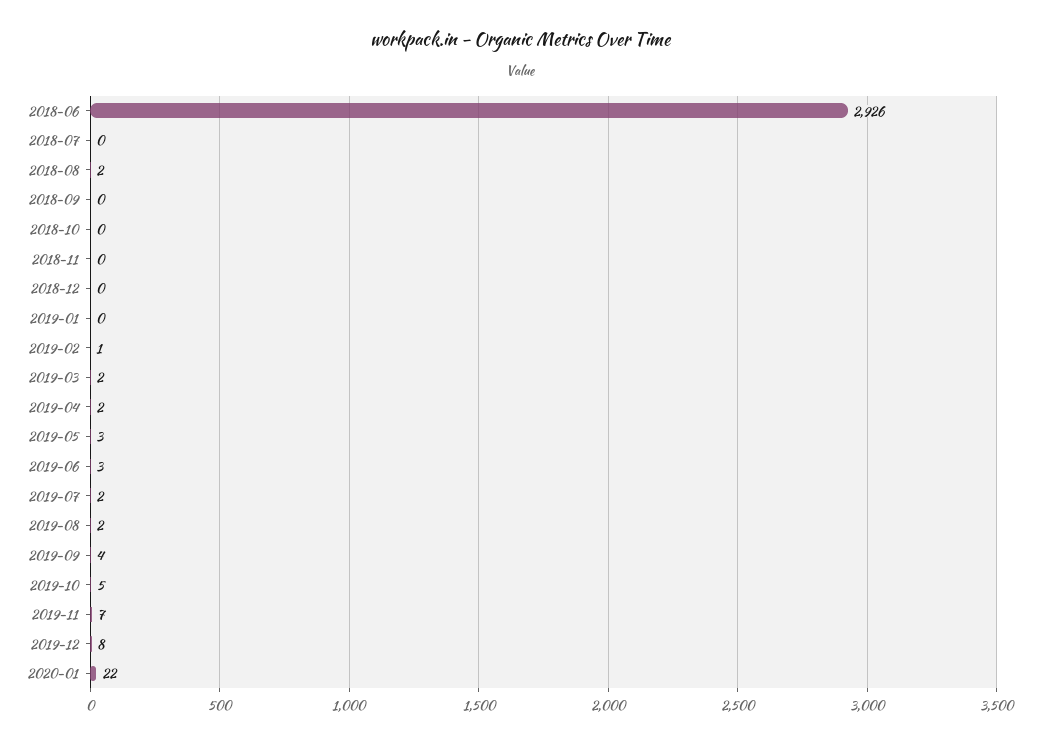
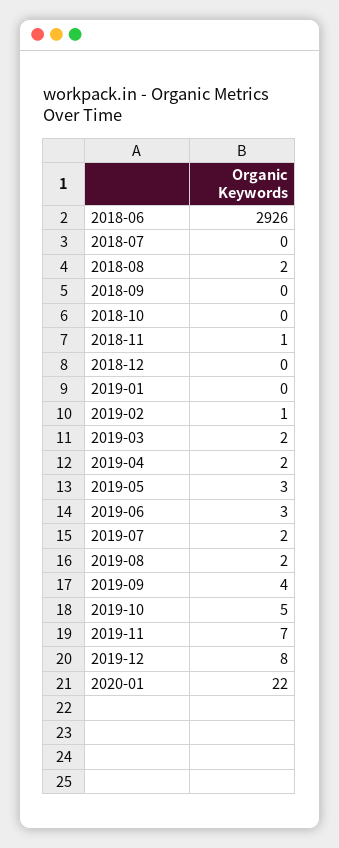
  {
    "2018-06": 2926,
    "2018-07": 0,
    "2018-08": 2,
    "2018-09": 0,
    "2018-10": 0,
-   "2018-11": 0,
+   "2018-11": 1,
    "2018-12": 0,
    "2019-01": 0,
    "2019-02": 1,
    "2019-03": 2,
    "2019-04": 2,
    "2019-05": 3,
    "2019-06": 3,
    "2019-07": 2,
    "2019-08": 2,
    "2019-09": 4,
    "2019-10": 5,
    "2019-11": 7,
    "2019-12": 8,
    "2020-01": 22
  }

